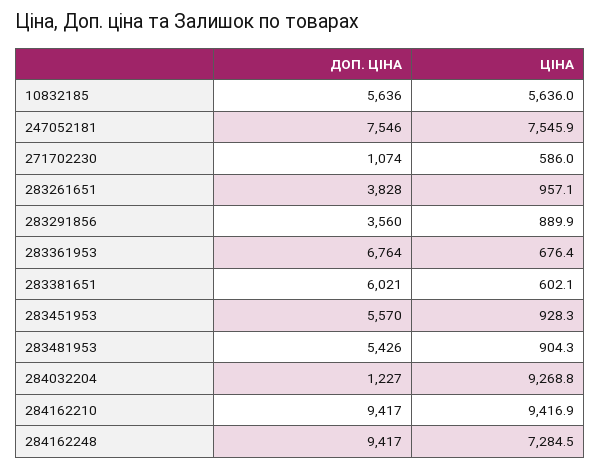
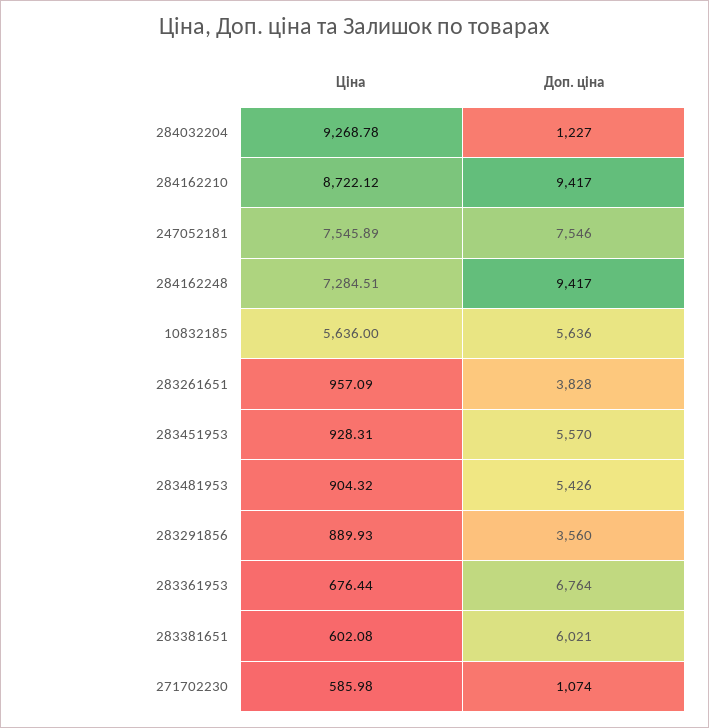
  {
    "ДОП. ЦІНА": {
      "10832185": 5636,
      "247052181": 7546,
      "271702230": 1074,
      "283261651": 3828,
      "283291856": 3560,
      "283361953": 6764,
      "283381651": 6021,
      "283451953": 5570,
      "283481953": 5426,
      "284032204": 1227,
      "284162210": 9417,
      "284162248": 9417
    },
    "ЦІНА": {
      "10832185": 5636,
      "247052181": 7545.89,
      "271702230": 585.98,
      "283261651": 957.09,
      "283291856": 889.93,
      "283361953": 676.44,
      "283381651": 602.08,
      "283451953": 928.31,
      "283481953": 904.32,
      "284032204": 9268.78,
-     "284162210": 9416.9,
+     "284162210": 8722.12,
      "284162248": 7284.51
    }
  }

